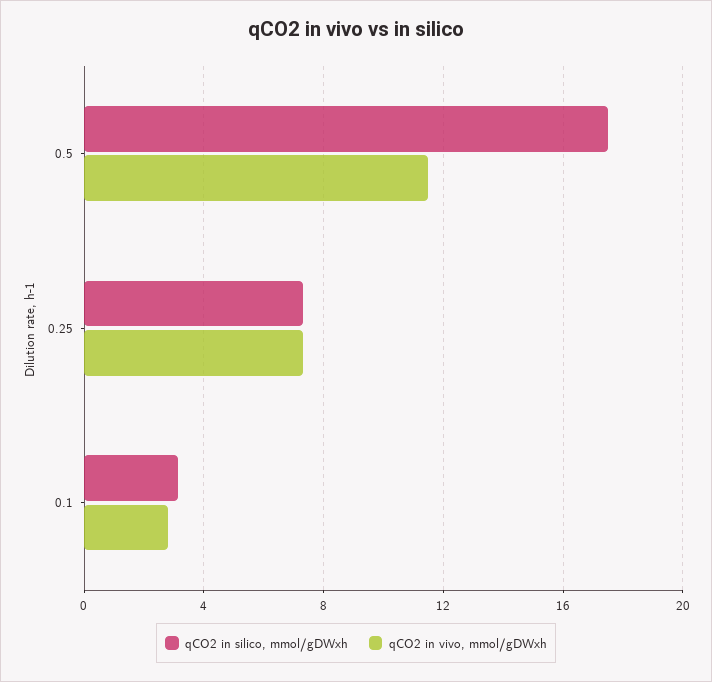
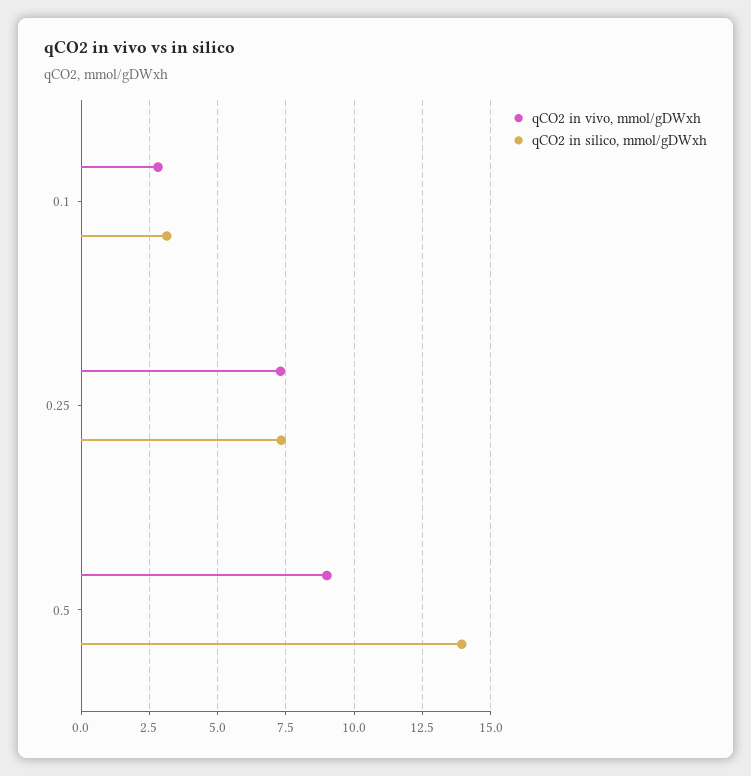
  {
    "qCO2 in silico, mmol/gDWxh": {
-     "0.5": 17.5,
+     "0.5": 14,
      "0.25": 7.25,
      "0.1": 3.25
    },
    "qCO2 in vivo, mmol/gDWxh": {
-     "0.5": 11.5,
+     "0.5": 9,
      "0.25": 7.25,
      "0.1": 2.75
    }
  }

